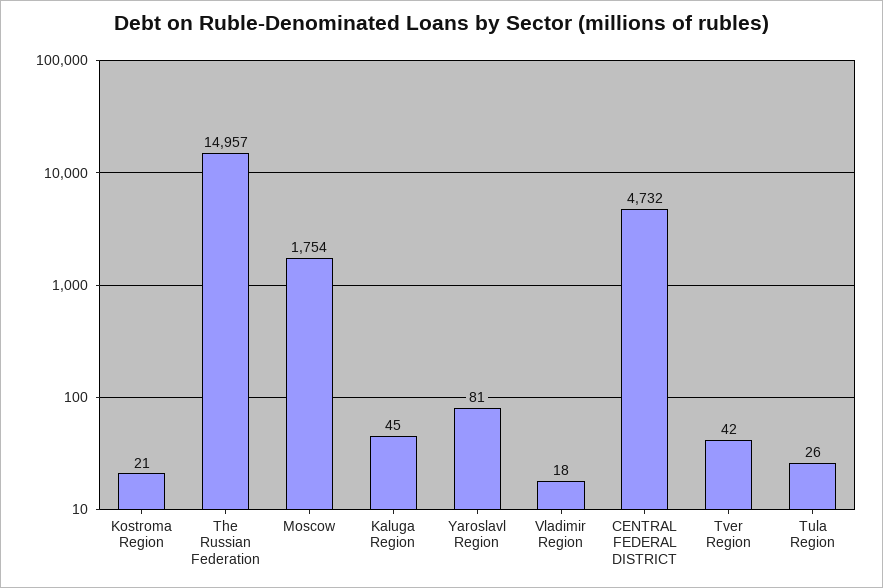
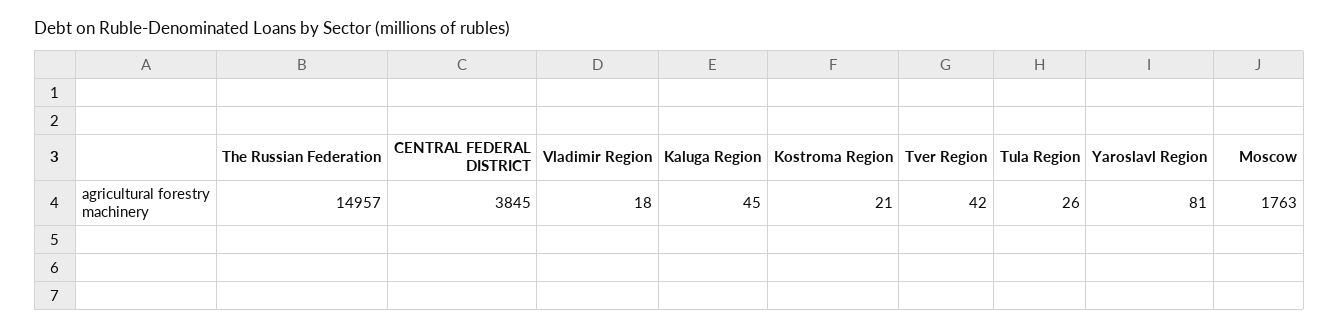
  {
    "Kostroma Region": 21,
    "The Russian Federation": 14957,
-   "Moscow": 1754,
+   "Moscow": 1763,
    "Kaluga Region": 45,
    "Yaroslavl Region": 81,
    "Vladimir Region": 18,
-   "CENTRAL FEDERAL DISTRICT": 4732,
+   "CENTRAL FEDERAL DISTRICT": 3845,
    "Tver Region": 42,
    "Tula Region": 26
  }

